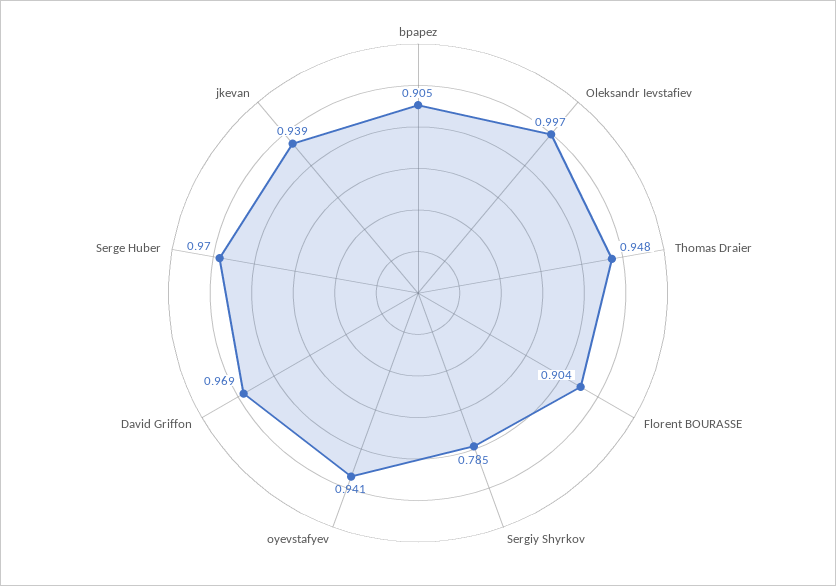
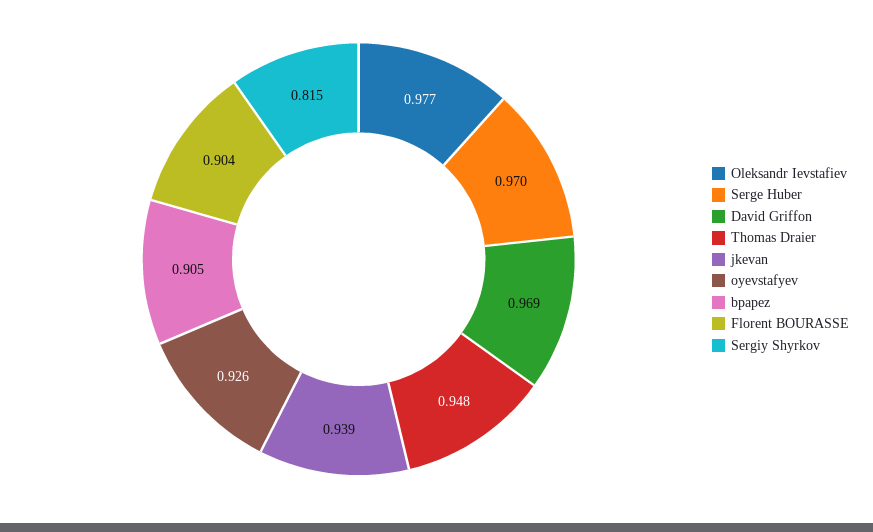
  {
    "bpapez": 0.905,
-   "Oleksandr Ievstafiev": 0.997,
+   "Oleksandr Ievstafiev": 0.977,
    "Thomas Draier": 0.948,
    "Florent BOURASSE": 0.904,
-   "Sergiy Shyrkov": 0.785,
+   "Sergiy Shyrkov": 0.815,
-   "oyevstafyev": 0.941,
+   "oyevstafyev": 0.926,
    "David Griffon": 0.969,
    "Serge Huber": 0.97,
    "jkevan": 0.939
  }

